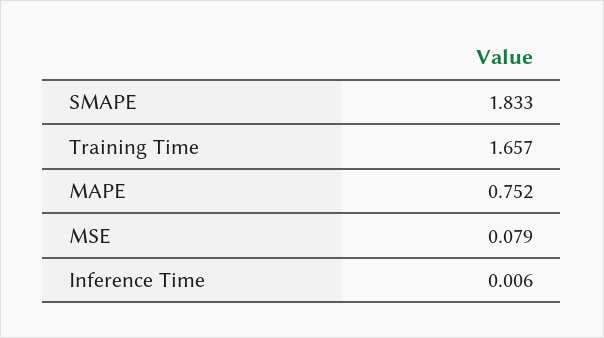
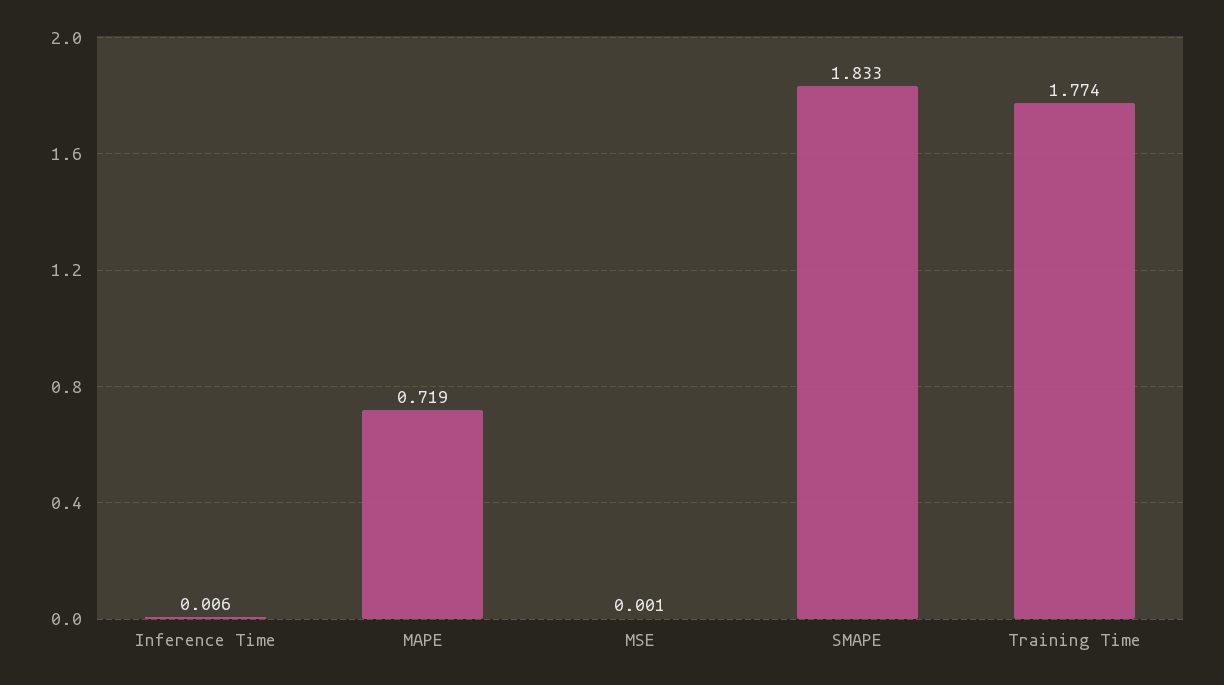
  {
    "SMAPE": 1.833,
-   "Training Time": 1.657,
+   "Training Time": 1.774,
-   "MAPE": 0.752,
+   "MAPE": 0.719,
-   "MSE": 0.079,
+   "MSE": 0.001,
    "Inference Time": 0.006
  }

